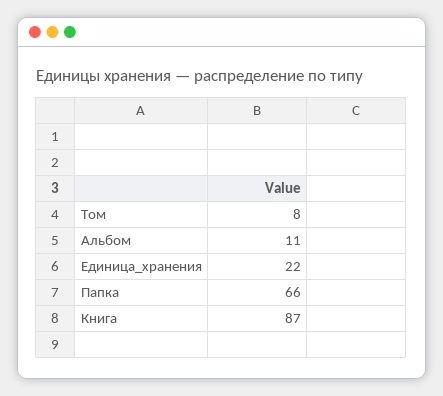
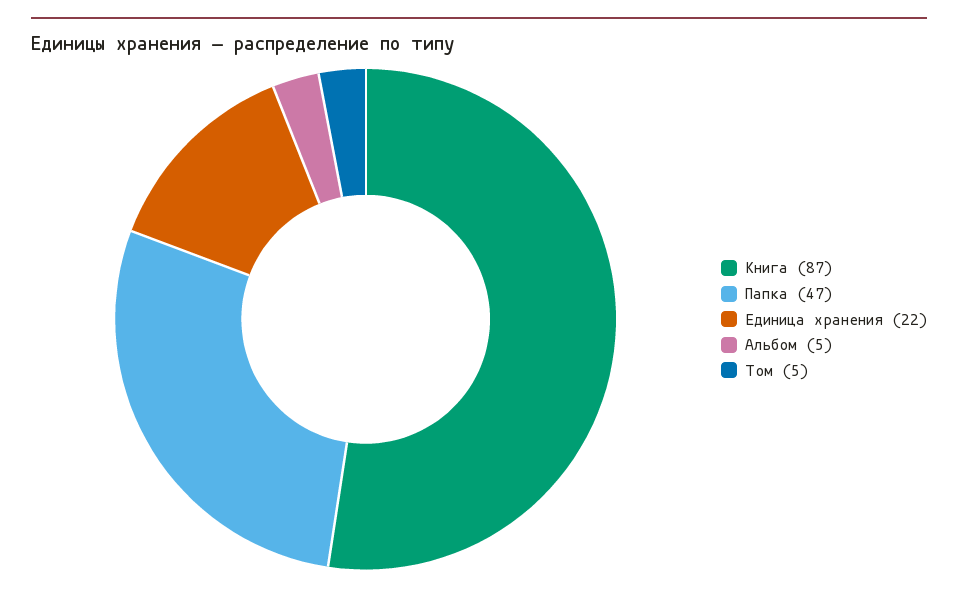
  {
-   "Том": 8,
+   "Том": 5,
-   "Альбом": 11,
+   "Альбом": 5,
    "Единица_хранения": 22,
-   "Папка": 66,
+   "Папка": 47,
    "Книга": 87
  }

